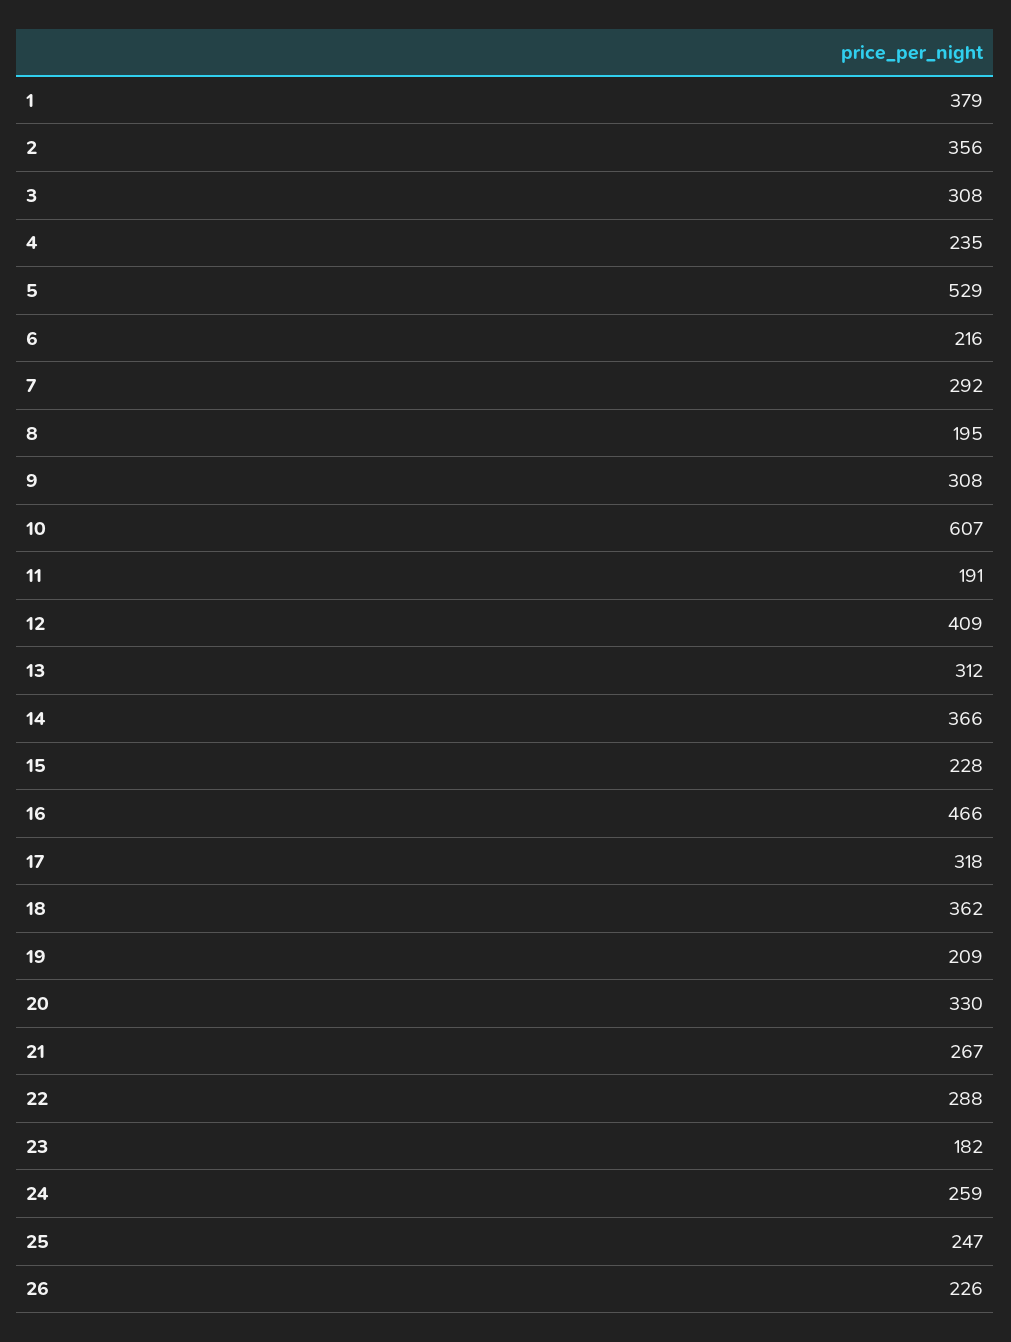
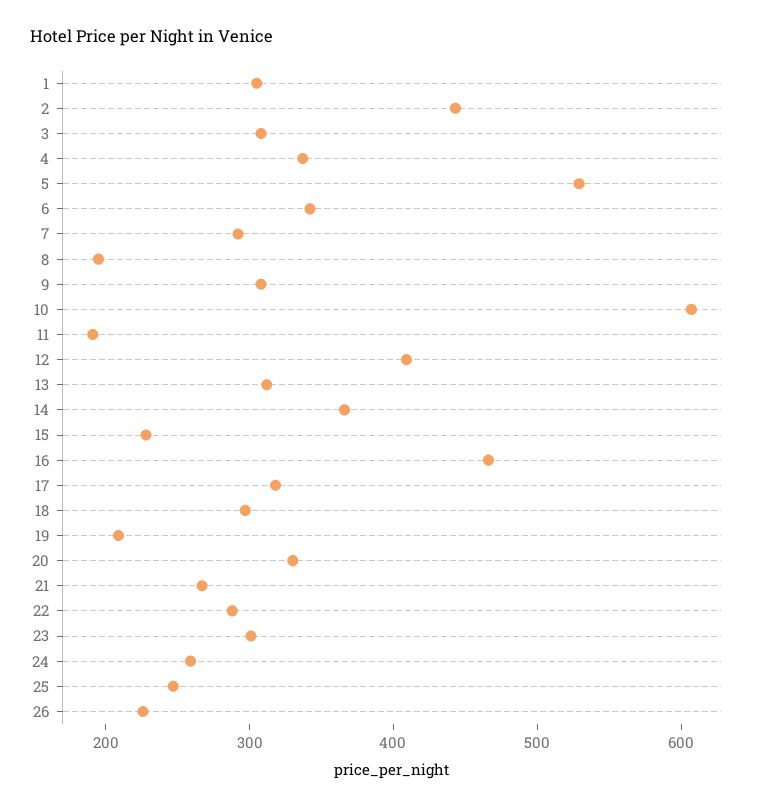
  {
-   "1": 379,
+   "1": 300,
-   "2": 356,
+   "2": 440,
    "3": 308,
-   "4": 235,
+   "4": 340,
    "5": 529,
-   "6": 216,
+   "6": 340,
    "7": 292,
    "8": 195,
    "9": 308,
    "10": 607,
    "11": 191,
    "12": 409,
    "13": 312,
    "14": 366,
    "15": 228,
    "16": 466,
    "17": 318,
-   "18": 362,
+   "18": 300,
    "19": 209,
    "20": 330,
    "21": 267,
    "22": 288,
-   "23": 182,
+   "23": 300,
    "24": 259,
    "25": 247,
    "26": 226
  }

